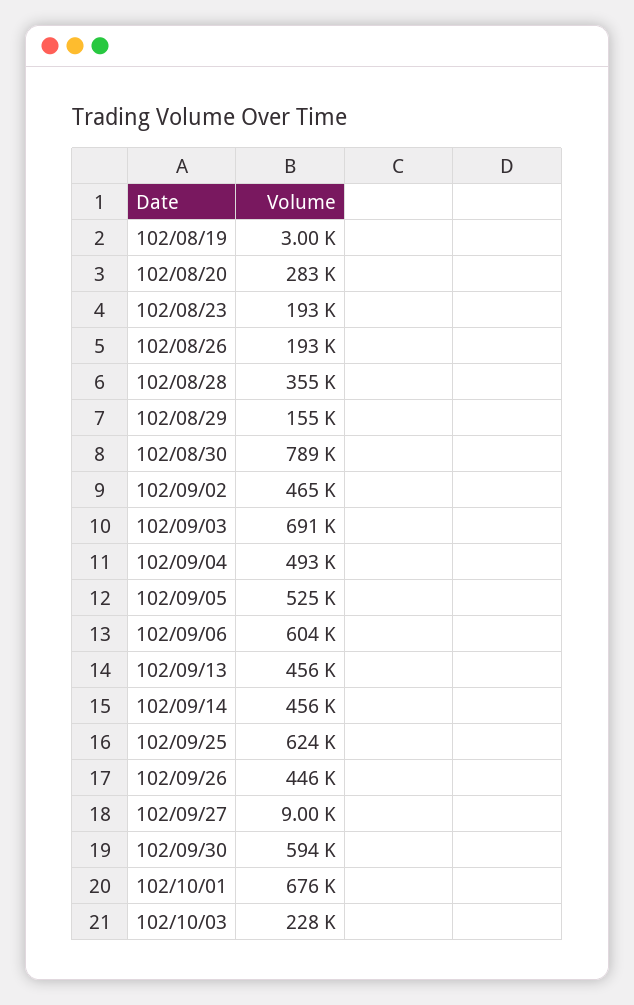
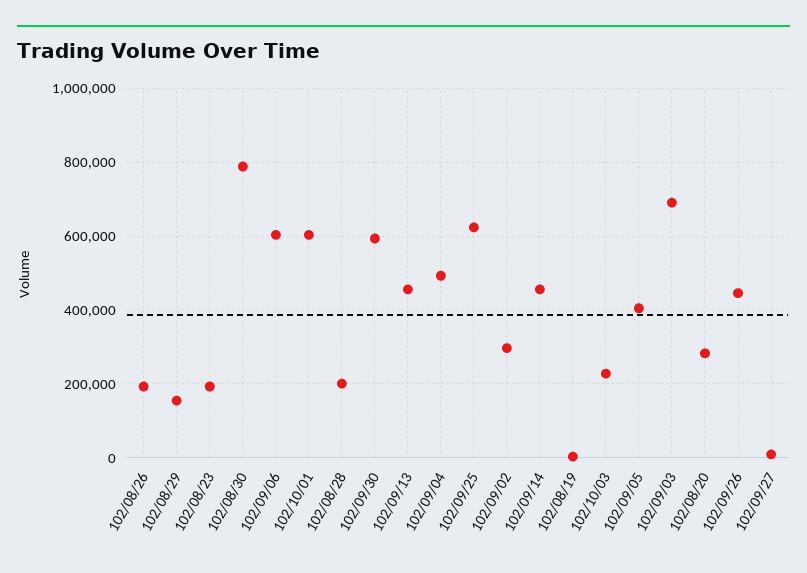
  {
    "102/08/19": 3000,
    "102/08/20": 283000,
    "102/08/23": 193000,
    "102/08/26": 193000,
-   "102/08/28": 355000,
+   "102/08/28": 200000,
    "102/08/29": 155000,
    "102/08/30": 789000,
-   "102/09/02": 465000,
+   "102/09/02": 300000,
    "102/09/03": 691000,
    "102/09/04": 493000,
-   "102/09/05": 525000,
+   "102/09/05": 400000,
    "102/09/06": 604000,
    "102/09/13": 456000,
    "102/09/14": 456000,
    "102/09/25": 624000,
    "102/09/26": 446000,
    "102/09/27": 9000,
    "102/09/30": 594000,
-   "102/10/01": 676000,
+   "102/10/01": 600000,
    "102/10/03": 228000
  }

